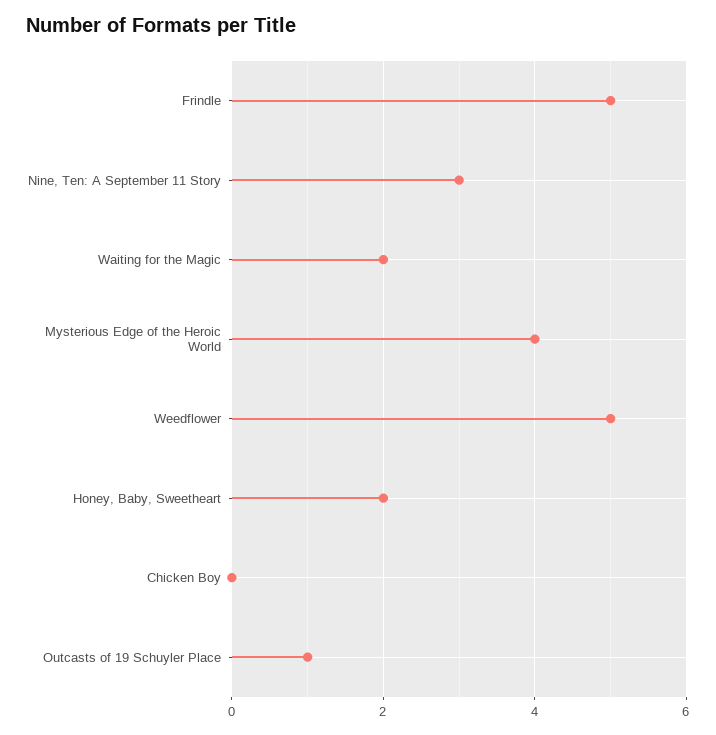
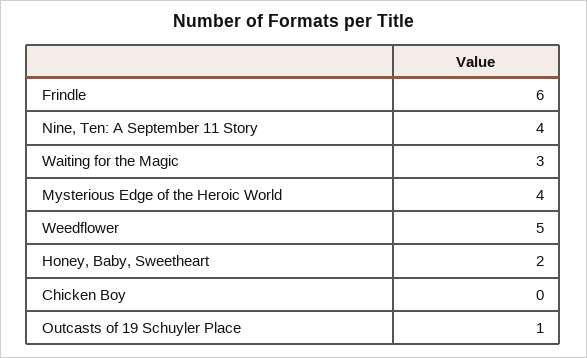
  {
-   "Frindle": 5,
+   "Frindle": 6,
-   "Nine, Ten: A September 11 Story": 3,
+   "Nine, Ten: A September 11 Story": 4,
-   "Waiting for the Magic": 2,
+   "Waiting for the Magic": 3,
    "Mysterious Edge of the Heroic World": 4,
    "Weedflower": 5,
    "Honey, Baby, Sweetheart": 2,
    "Chicken Boy": 0,
    "Outcasts of 19 Schuyler Place": 1
  }

